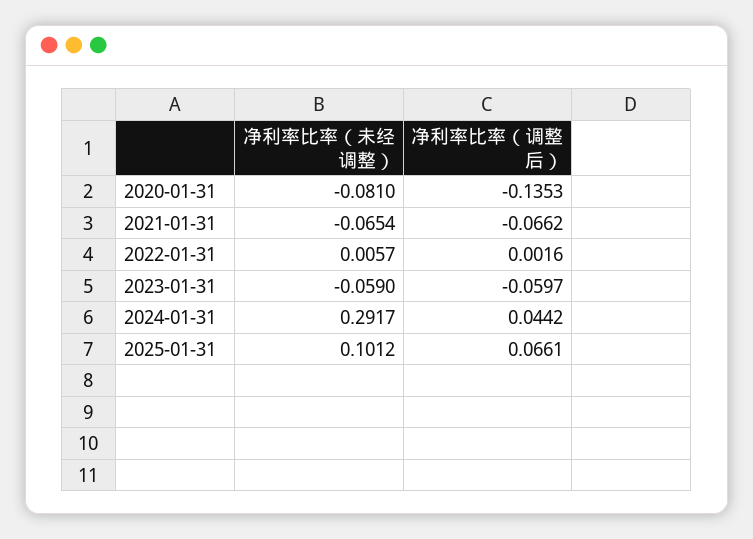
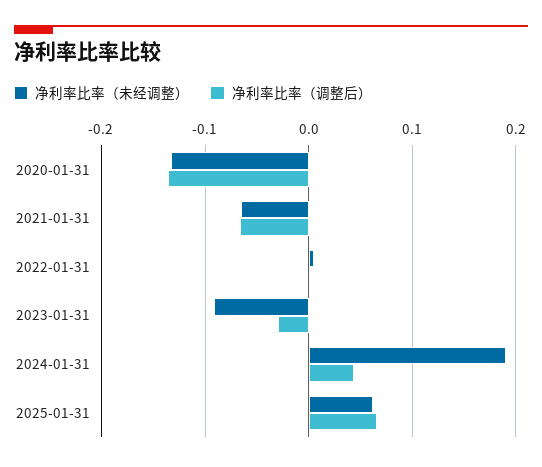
  {
    "净利率比率（未经调整）": {
-     "2020-01-31": -0.081,
+     "2020-01-31": -0.13,
      "2021-01-31": -0.0654,
      "2022-01-31": 0.0057,
-     "2023-01-31": -0.059,
+     "2023-01-31": -0.09,
-     "2024-01-31": 0.2917,
+     "2024-01-31": 0.19,
-     "2025-01-31": 0.1012
+     "2025-01-31": 0.06
    },
    "净利率比率（调整后）": {
      "2020-01-31": -0.1353,
      "2021-01-31": -0.0662,
      "2022-01-31": 0.0016,
-     "2023-01-31": -0.0597,
+     "2023-01-31": -0.03,
      "2024-01-31": 0.0442,
      "2025-01-31": 0.0661
    }
  }

